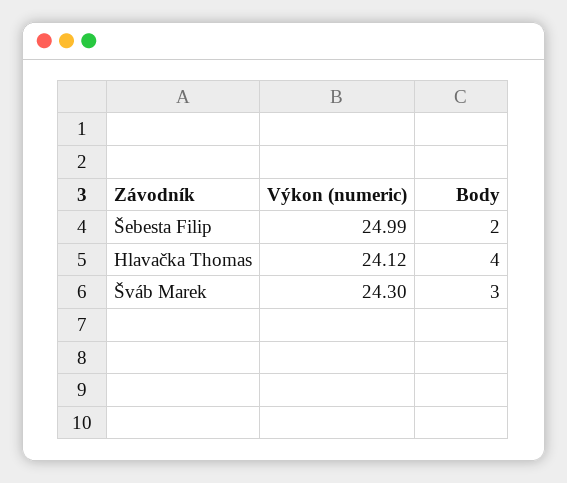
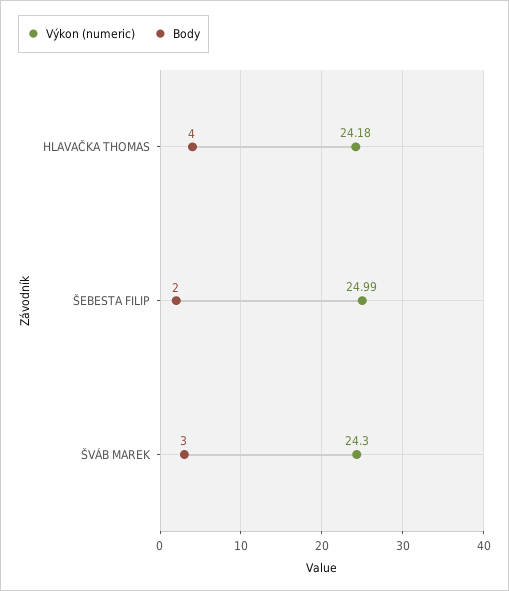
  {
    "Výkon (numeric)": {
      "Šebesta Filip": 24.99,
-     "Hlavačka Thomas": 24.12,
+     "Hlavačka Thomas": 24.18,
      "Šváb Marek": 24.3
    },
    "Body": {
      "Šebesta Filip": 2,
      "Hlavačka Thomas": 4,
      "Šváb Marek": 3
    }
  }

